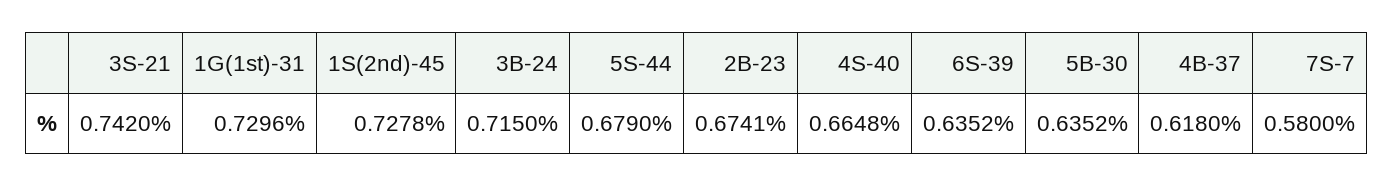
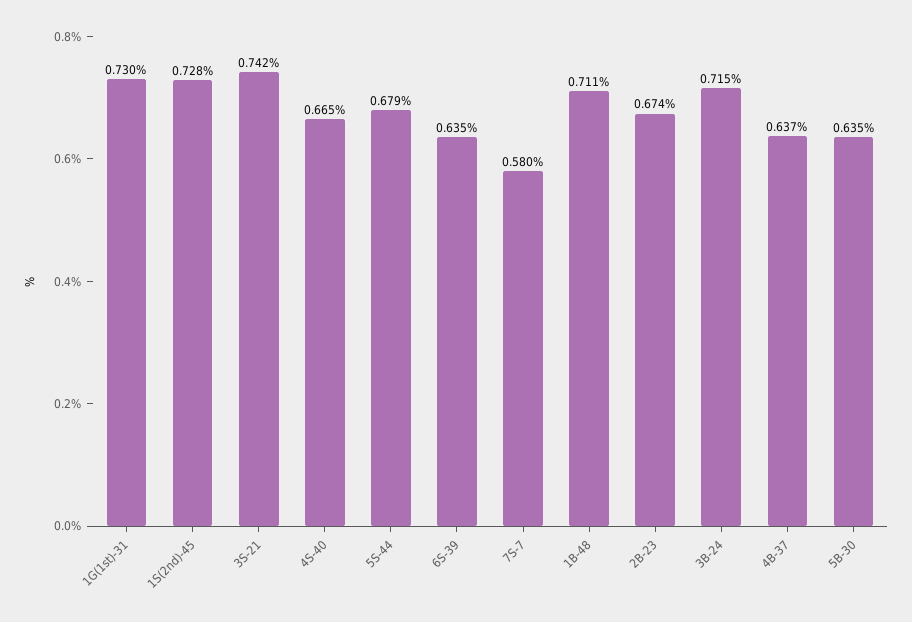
  {
    "3S-21": 0.742,
    "1G(1st)-31": 0.7296,
    "1S(2nd)-45": 0.7278,
    "3B-24": 0.715,
    "5S-44": 0.679,
    "2B-23": 0.6741,
    "4S-40": 0.6648,
    "6S-39": 0.6352,
    "5B-30": 0.6352,
-   "4B-37": 0.618,
+   "4B-37": 0.637,
-   "7S-7": 0.58
+   "7S-7": 0.58,
+   "1B-48": 0.711
  }

